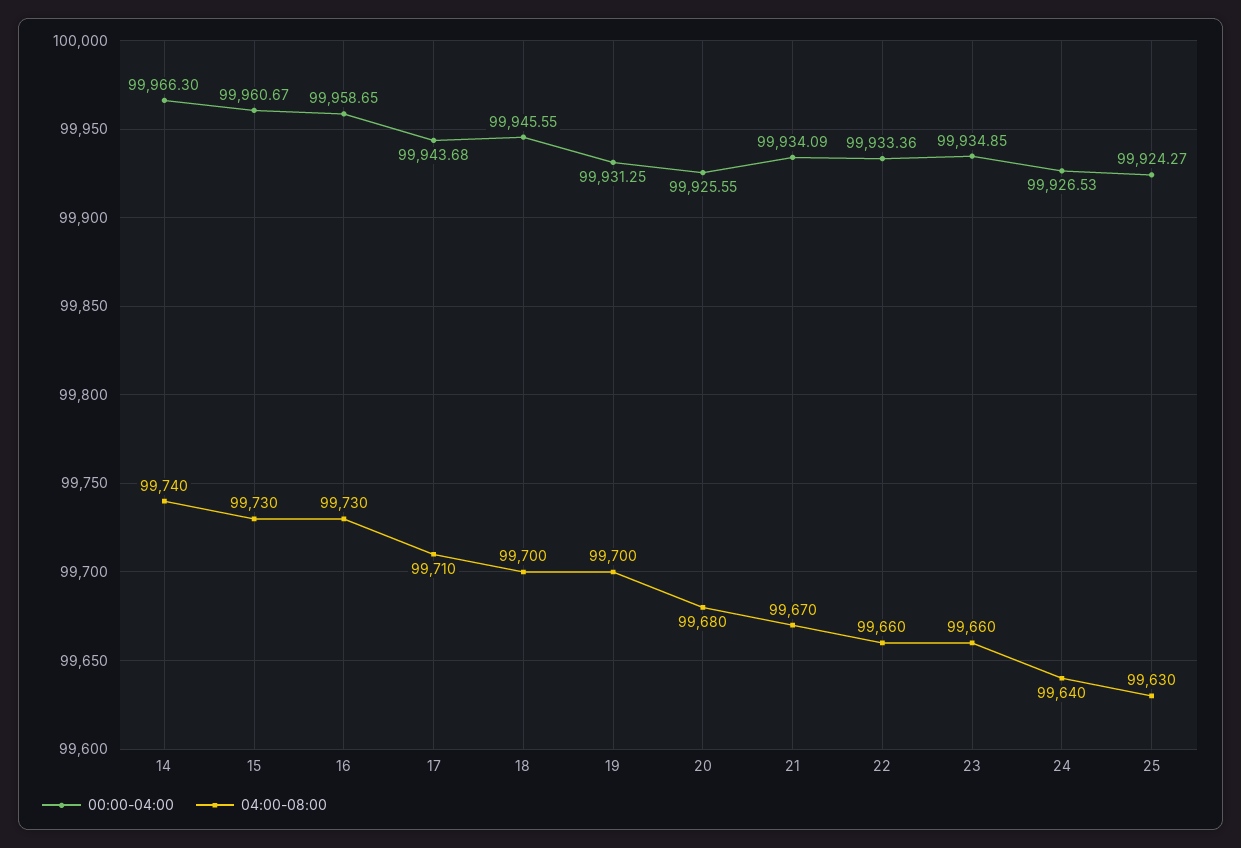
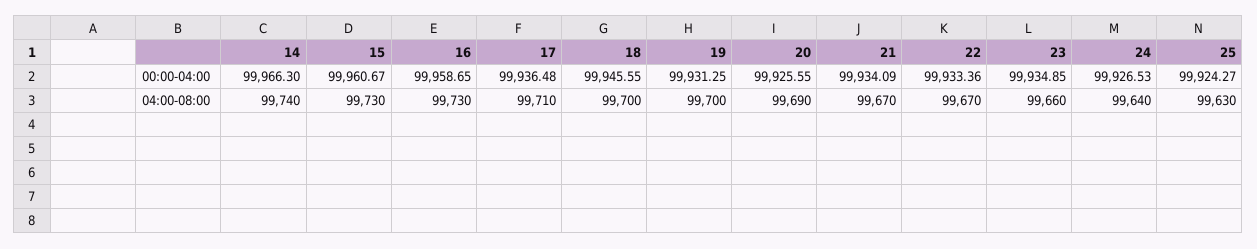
  {
    "00:00-04:00": {
      "14": 99966.3,
      "15": 99960.67,
      "16": 99958.65,
-     "17": 99943.68,
+     "17": 99936.48,
      "18": 99945.55,
      "19": 99931.25,
      "20": 99925.55,
      "21": 99934.09,
      "22": 99933.36,
      "23": 99934.85,
      "24": 99926.53,
      "25": 99924.27
    },
    "04:00-08:00": {
      "14": 99740,
      "15": 99730,
      "16": 99730,
      "17": 99710,
      "18": 99700,
      "19": 99700,
-     "20": 99680,
+     "20": 99690,
      "21": 99670,
-     "22": 99660,
+     "22": 99670,
      "23": 99660,
      "24": 99640,
      "25": 99630
    }
  }

